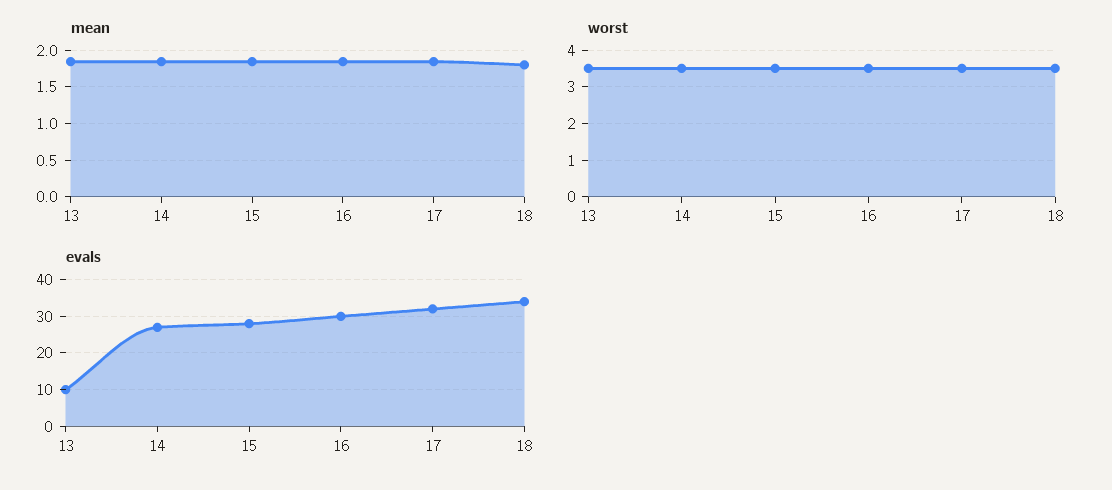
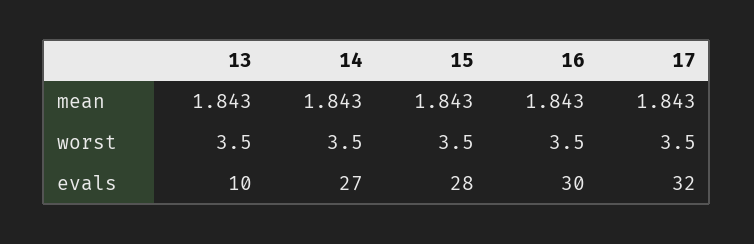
  {
    "mean": {
      "13": 1.843,
      "14": 1.843,
      "15": 1.843,
      "16": 1.843,
-     "17": 1.843,
+     "17": 1.843
-     "18": 1.8
    },
    "worst": {
      "13": 3.5,
      "14": 3.5,
      "15": 3.5,
      "16": 3.5,
-     "17": 3.5,
+     "17": 3.5
-     "18": 3.5
    },
    "evals": {
      "13": 10,
      "14": 27,
      "15": 28,
      "16": 30,
-     "17": 32,
+     "17": 32
-     "18": 35
    }
  }

